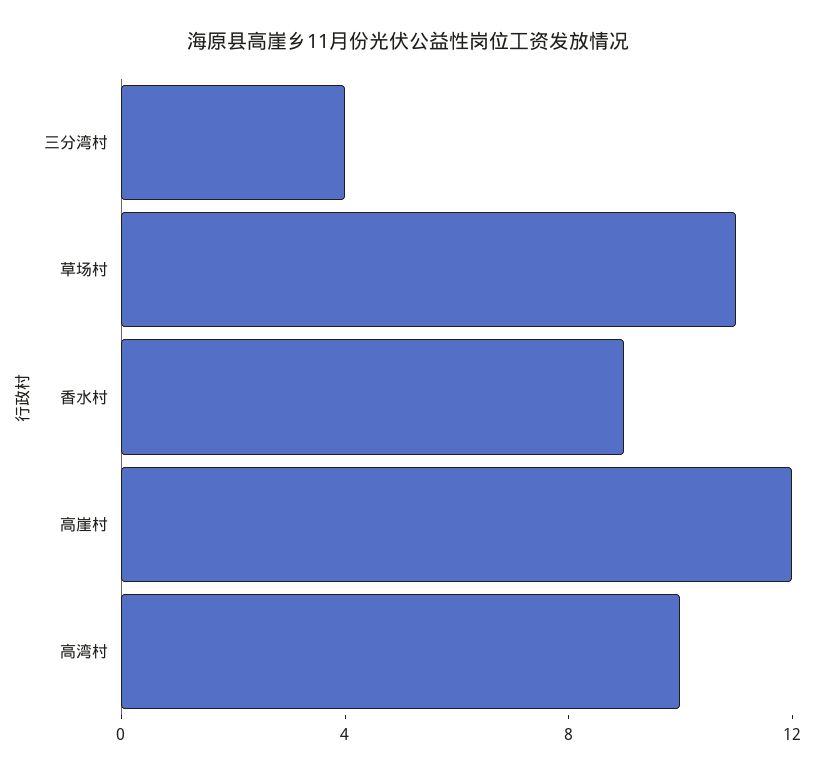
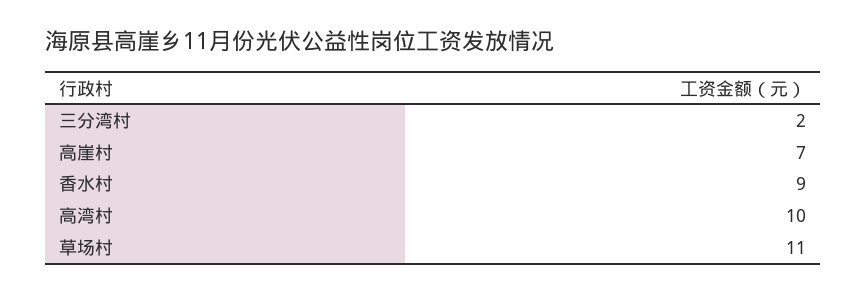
  {
-   "三分湾村": 4,
+   "三分湾村": 2,
    "草场村": 11,
    "香水村": 9,
-   "高崖村": 12,
+   "高崖村": 7,
    "高湾村": 10
  }

